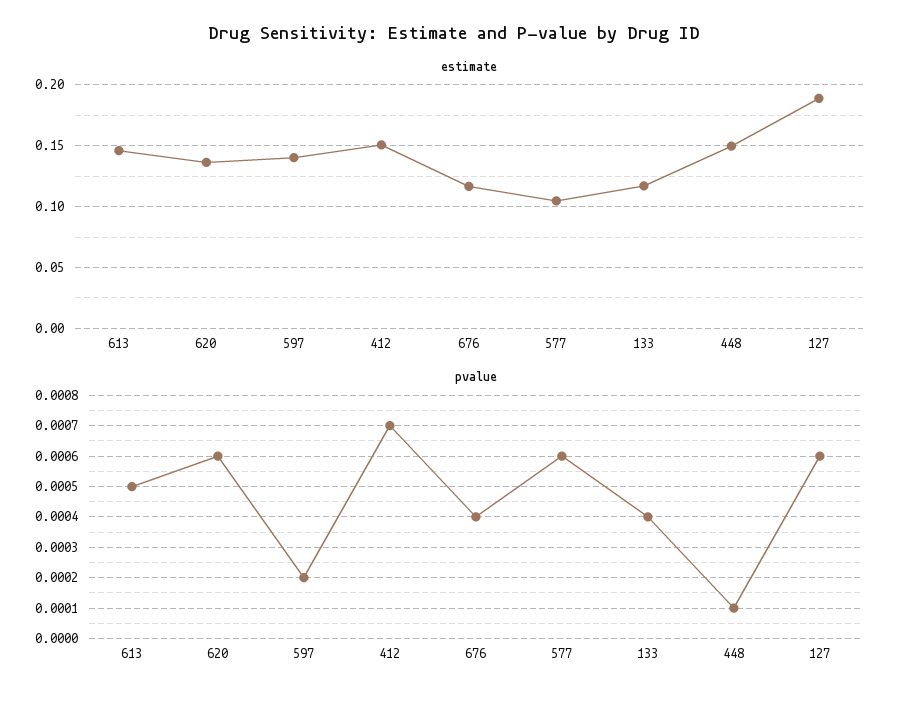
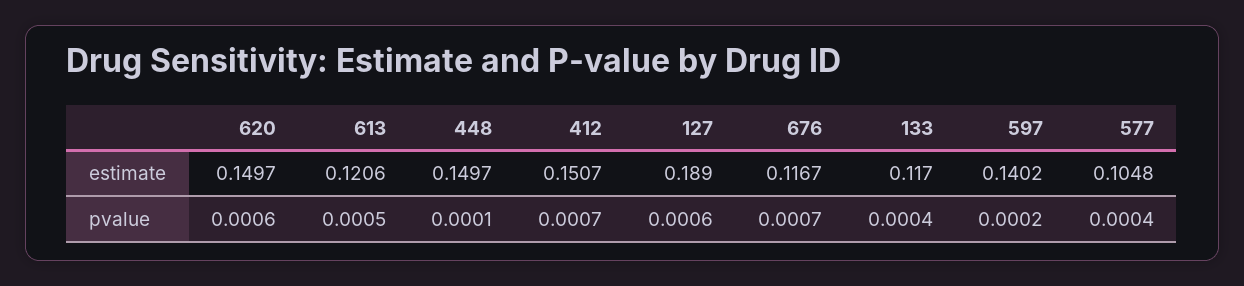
  {
    "estimate": {
-     "613": 0.145,
+     "613": 0.1206,
-     "620": 0.135,
+     "620": 0.1497,
      "597": 0.1402,
      "412": 0.1507,
      "676": 0.1167,
      "577": 0.1048,
      "133": 0.117,
      "448": 0.1497,
      "127": 0.189
    },
    "pvalue": {
      "613": 0.0005,
      "620": 0.0006,
      "597": 0.0002,
      "412": 0.0007,
-     "676": 0.0004,
+     "676": 0.0007,
-     "577": 0.0006,
+     "577": 0.0004,
      "133": 0.0004,
      "448": 0.0001,
      "127": 0.0006
    }
  }

